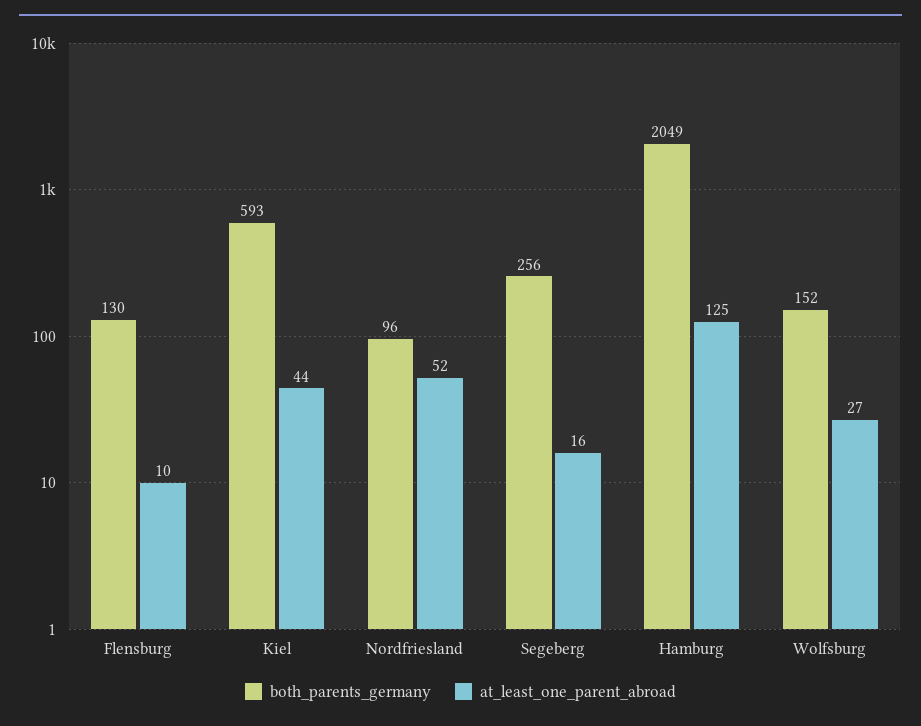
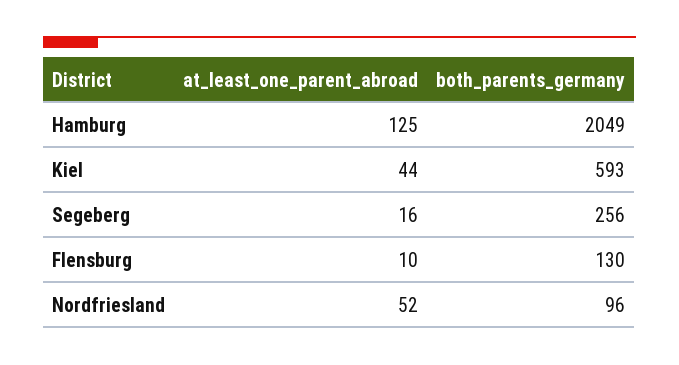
  {
    "both_parents_germany": {
      "Flensburg": 130,
      "Kiel": 593,
      "Nordfriesland": 96,
      "Segeberg": 256,
-     "Hamburg": 2049,
+     "Hamburg": 2049
-     "Wolfsburg": 152
    },
    "at_least_one_parent_abroad": {
      "Flensburg": 10,
      "Kiel": 44,
      "Nordfriesland": 52,
      "Segeberg": 16,
-     "Hamburg": 125,
+     "Hamburg": 125
-     "Wolfsburg": 27
    }
  }

